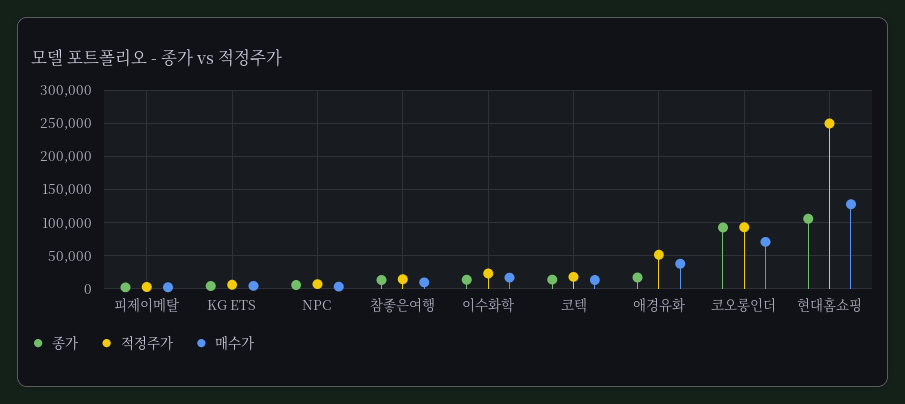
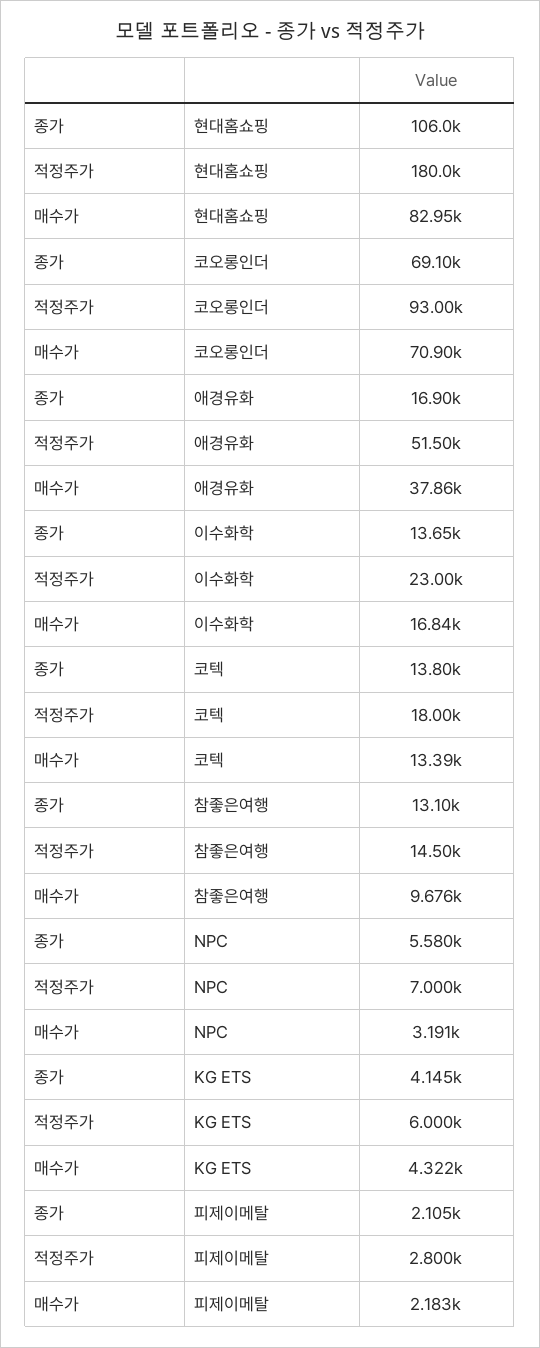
  {
    "종가": {
      "피제이메탈": 2105,
      "KG ETS": 4145,
      "NPC": 5580,
      "참좋은여행": 13100,
      "이수화학": 13650,
      "코텍": 13800,
      "애경유화": 16900,
-     "코오롱인더": 90000,
+     "코오롱인더": 69100,
      "현대홈쇼핑": 106000
    },
    "적정주가": {
      "피제이메탈": 2800,
      "KG ETS": 6000,
      "NPC": 7000,
      "참좋은여행": 14500,
      "이수화학": 23000,
      "코텍": 18000,
      "애경유화": 51500,
      "코오롱인더": 93000,
-     "현대홈쇼핑": 250000
+     "현대홈쇼핑": 180000
    },
    "매수가": {
      "피제이메탈": 2183,
      "KG ETS": 4322,
      "NPC": 3191,
      "참좋은여행": 9676,
      "이수화학": 16840,
      "코텍": 13390,
      "애경유화": 37860,
      "코오롱인더": 70900,
-     "현대홈쇼핑": 130000
+     "현대홈쇼핑": 82950
    }
  }

